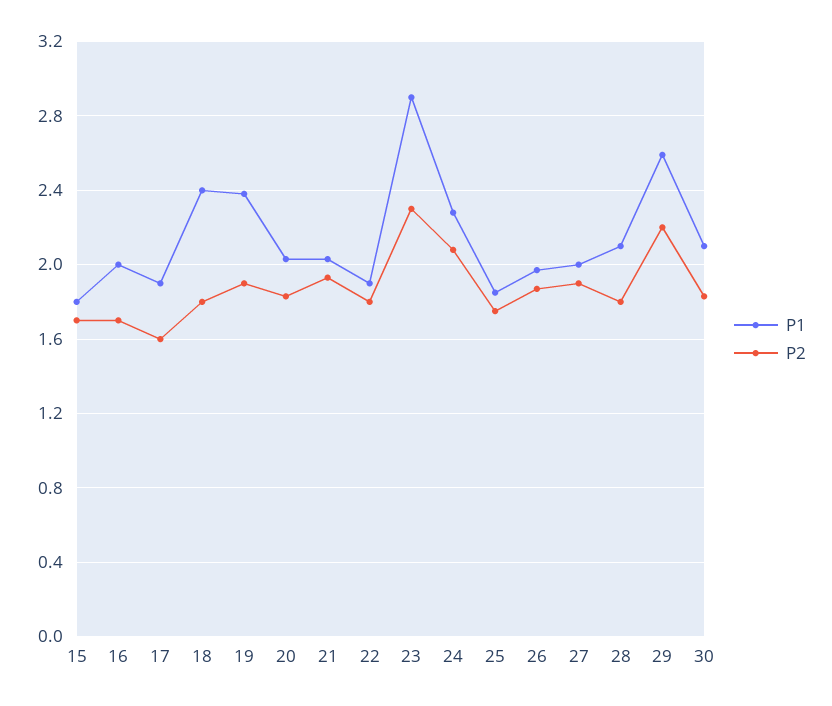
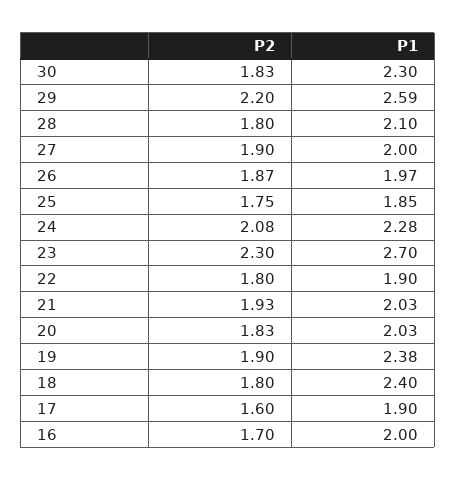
  {
    "P1": {
-     "15": 1.8,
      "16": 2,
      "17": 1.9,
      "18": 2.4,
      "19": 2.38,
      "20": 2.03,
      "21": 2.03,
      "22": 1.9,
-     "23": 2.9,
+     "23": 2.7,
      "24": 2.28,
      "25": 1.85,
      "26": 1.97,
      "27": 2,
      "28": 2.1,
      "29": 2.59,
-     "30": 2.1
+     "30": 2.3
    },
    "P2": {
-     "15": 1.7,
      "16": 1.7,
      "17": 1.6,
      "18": 1.8,
      "19": 1.9,
      "20": 1.83,
      "21": 1.93,
      "22": 1.8,
      "23": 2.3,
      "24": 2.08,
      "25": 1.75,
      "26": 1.87,
      "27": 1.9,
      "28": 1.8,
      "29": 2.2,
      "30": 1.83
    }
  }

